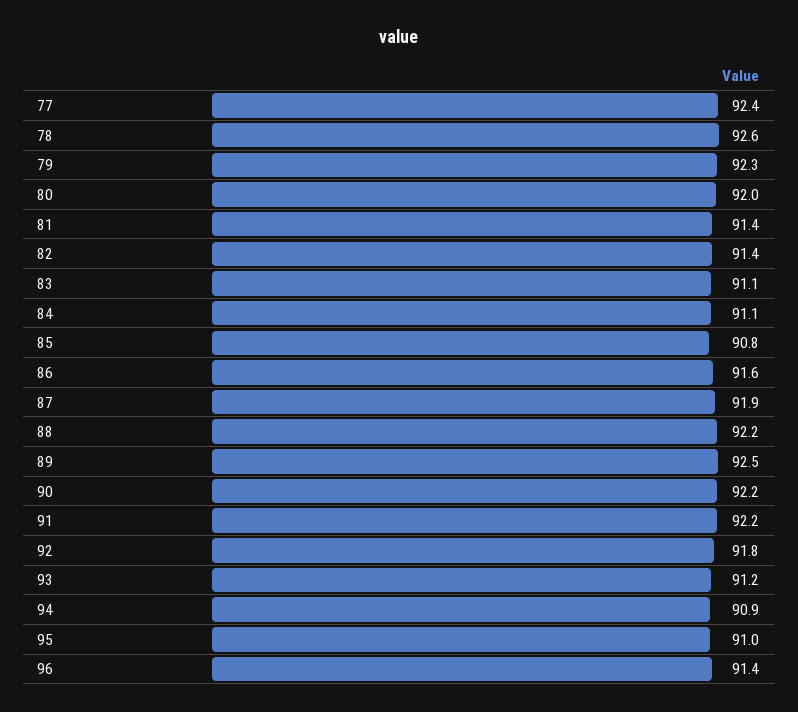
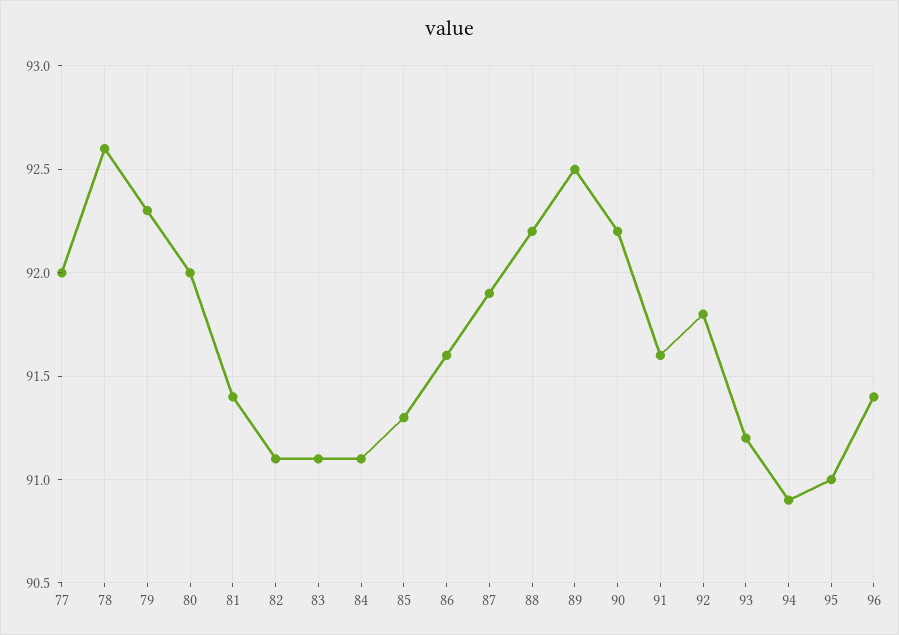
  {
-   "77": 92.4,
+   "77": 92,
    "78": 92.6,
    "79": 92.3,
    "80": 92,
    "81": 91.4,
-   "82": 91.4,
+   "82": 91.1,
    "83": 91.1,
    "84": 91.1,
-   "85": 90.8,
+   "85": 91.3,
    "86": 91.6,
    "87": 91.9,
    "88": 92.2,
    "89": 92.5,
    "90": 92.2,
-   "91": 92.2,
+   "91": 91.6,
    "92": 91.8,
    "93": 91.2,
    "94": 90.9,
    "95": 91,
    "96": 91.4
  }

